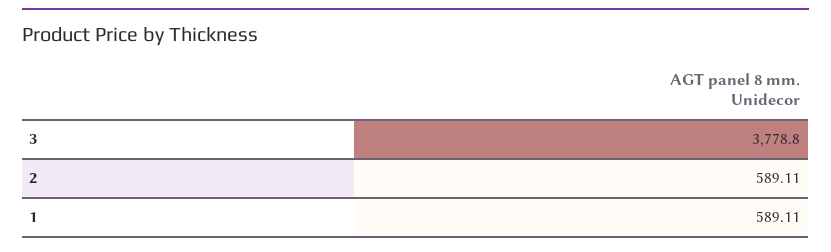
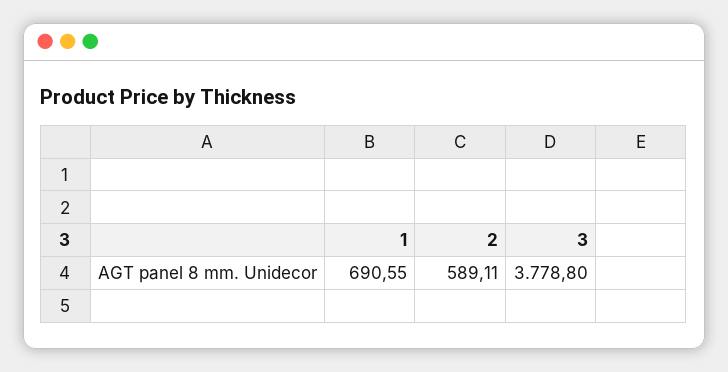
  {
    "3": 3778.8,
    "2": 589.11,
-   "1": 589.11
+   "1": 690.55
  }

